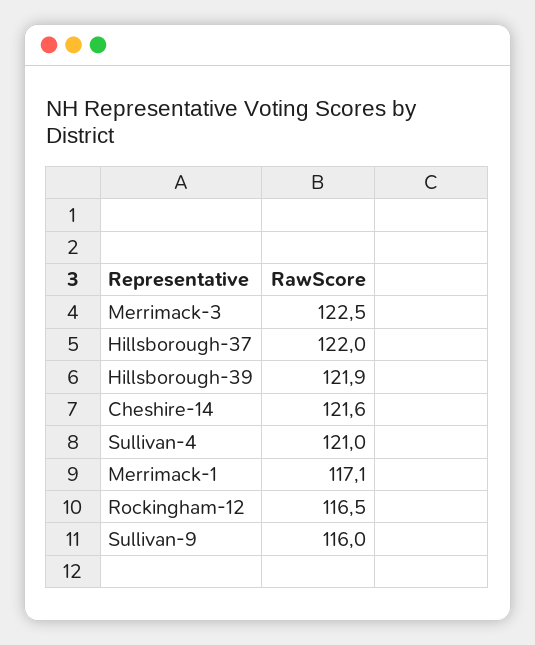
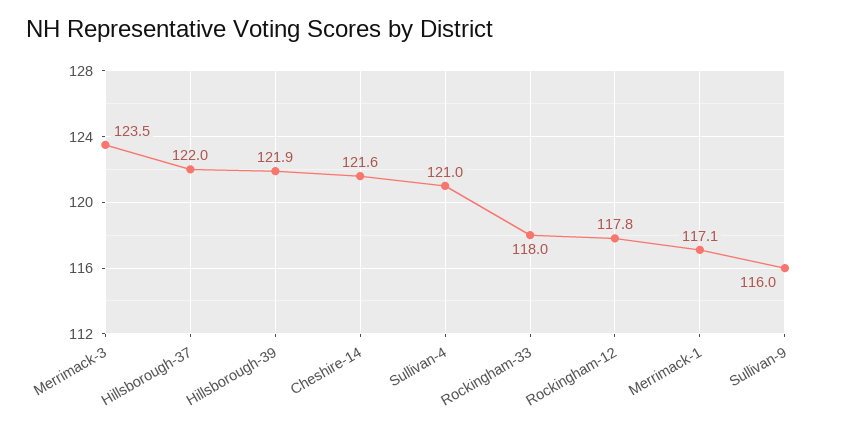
  {
-   "Merrimack-3": 122.5,
+   "Merrimack-3": 123.5,
    "Hillsborough-37": 122,
    "Hillsborough-39": 121.9,
    "Cheshire-14": 121.6,
    "Sullivan-4": 121,
    "Merrimack-1": 117.1,
-   "Rockingham-12": 116.5,
+   "Rockingham-12": 117.8,
-   "Sullivan-9": 116
+   "Sullivan-9": 116,
+   "Rockingham-33": 118
  }

